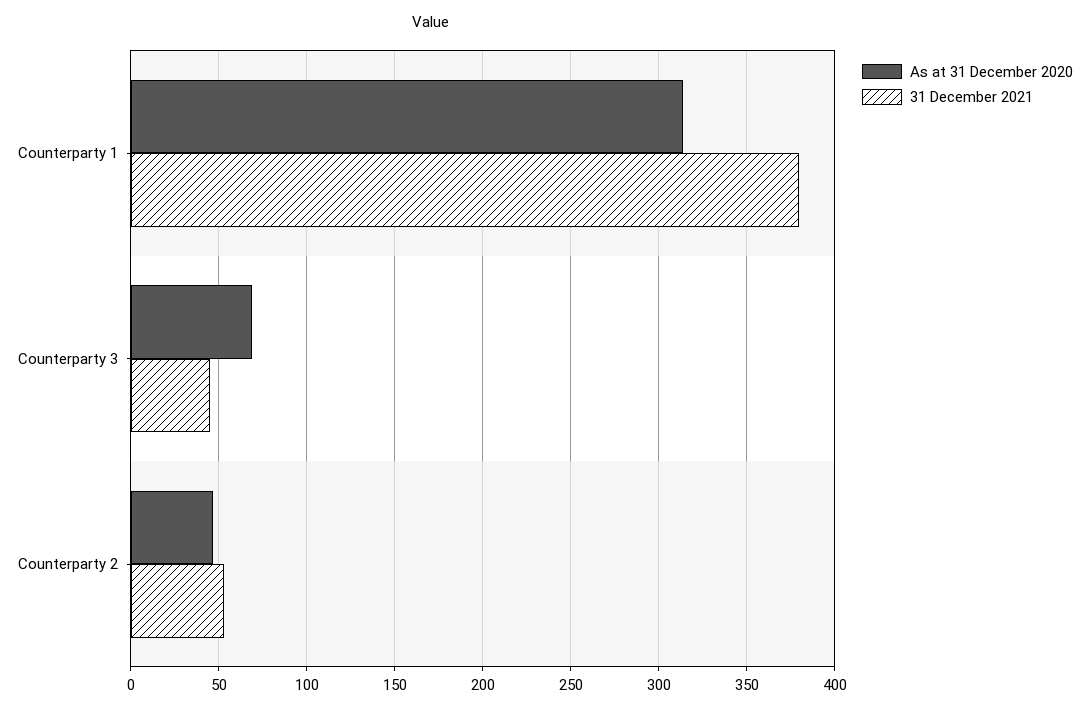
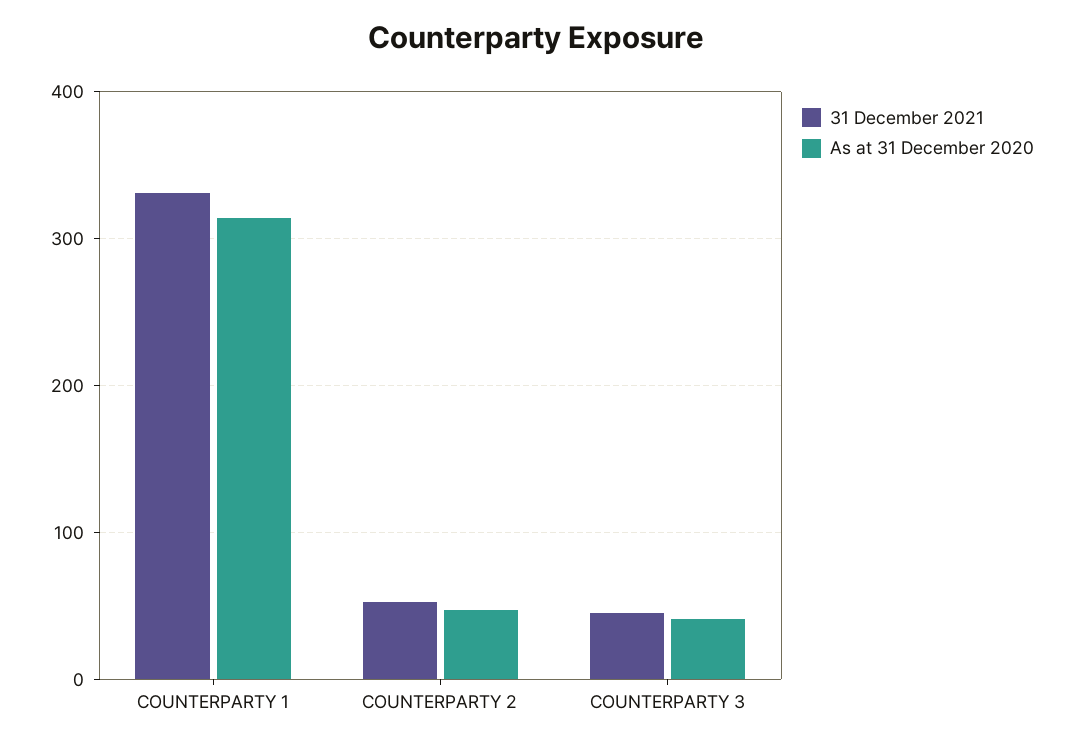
  {
    "As at 31 December 2020": {
      "Counterparty 1": 315,
-     "Counterparty 3": 70,
+     "Counterparty 3": 40,
      "Counterparty 2": 45
    },
    "31 December 2021": {
-     "Counterparty 1": 380,
+     "Counterparty 1": 330,
      "Counterparty 3": 45,
      "Counterparty 2": 55
    }
  }

